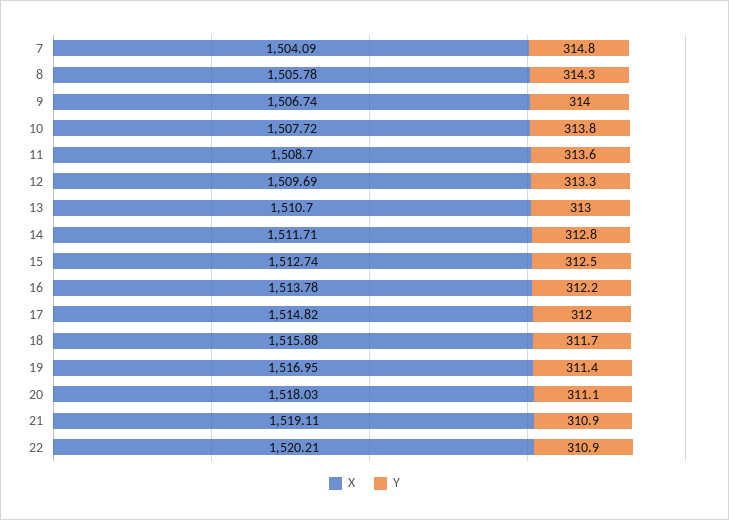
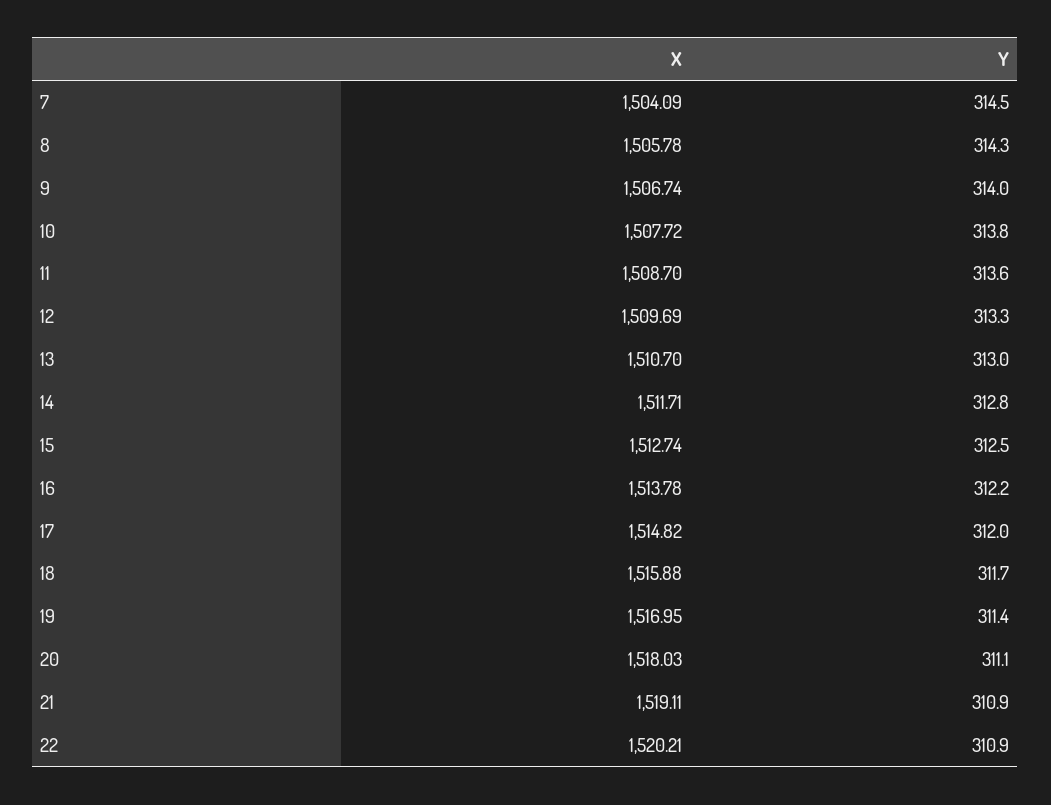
  {
    "X": {
      "7": 1504.09,
      "8": 1505.78,
      "9": 1506.74,
      "10": 1507.72,
      "11": 1508.7,
      "12": 1509.69,
      "13": 1510.7,
      "14": 1511.71,
      "15": 1512.74,
      "16": 1513.78,
      "17": 1514.82,
      "18": 1515.88,
      "19": 1516.95,
      "20": 1518.03,
      "21": 1519.11,
      "22": 1520.21
    },
    "Y": {
-     "7": 314.8,
+     "7": 314.5,
      "8": 314.3,
      "9": 314,
      "10": 313.8,
      "11": 313.6,
      "12": 313.3,
      "13": 313,
      "14": 312.8,
      "15": 312.5,
      "16": 312.2,
      "17": 312,
      "18": 311.7,
      "19": 311.4,
      "20": 311.1,
      "21": 310.9,
      "22": 310.9
    }
  }

